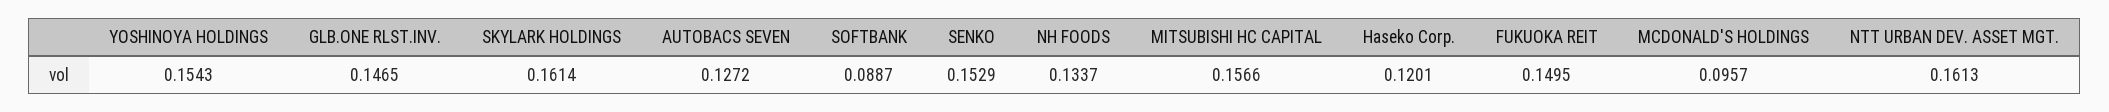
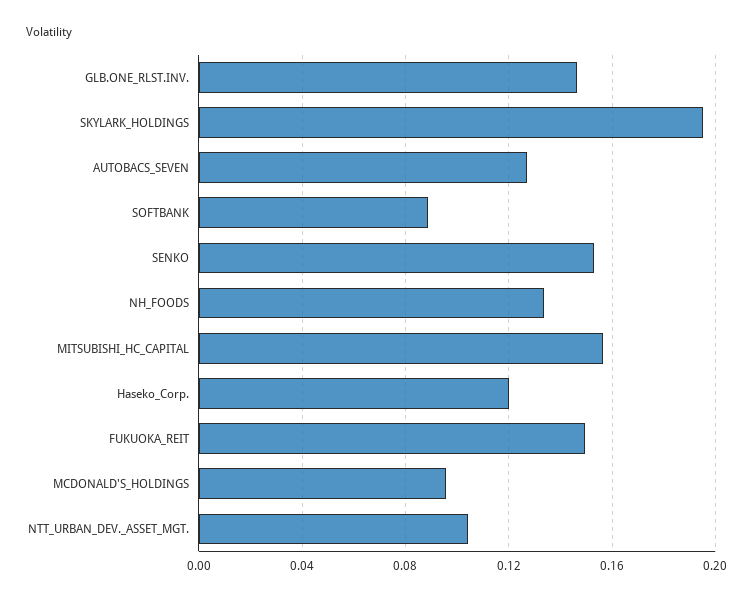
  {
-   "YOSHINOYA HOLDINGS": 0.1543,
    "GLB.ONE RLST.INV.": 0.1465,
-   "SKYLARK HOLDINGS": 0.1614,
+   "SKYLARK HOLDINGS": 0.195,
    "AUTOBACS SEVEN": 0.1272,
    "SOFTBANK": 0.0887,
    "SENKO": 0.1529,
    "NH FOODS": 0.1337,
    "MITSUBISHI HC CAPITAL": 0.1566,
    "Haseko Corp.": 0.1201,
    "FUKUOKA REIT": 0.1495,
    "MCDONALD'S HOLDINGS": 0.0957,
-   "NTT URBAN DEV. ASSET MGT.": 0.1613
+   "NTT URBAN DEV. ASSET MGT.": 0.105
  }

